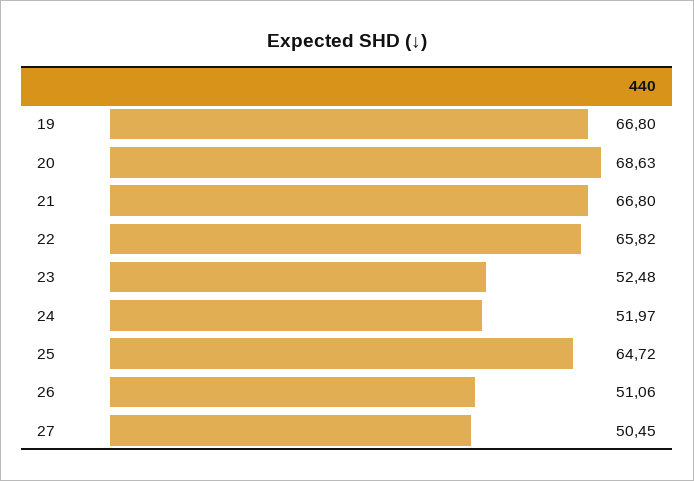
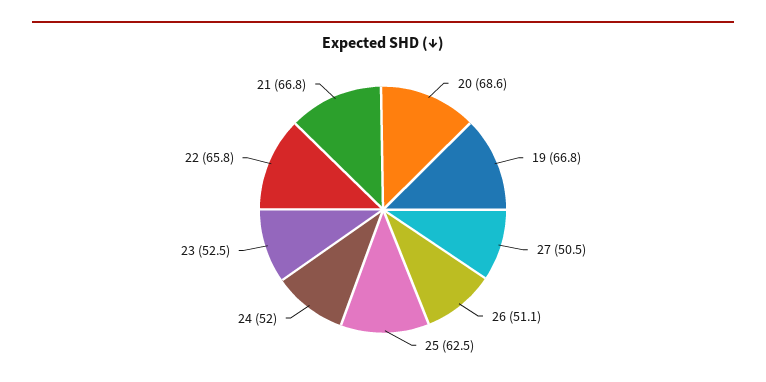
  {
    "19": 66.8,
    "20": 68.63,
    "21": 66.8,
    "22": 65.82,
    "23": 52.48,
    "24": 51.97,
-   "25": 64.72,
+   "25": 62.5,
    "26": 51.06,
    "27": 50.45
  }

